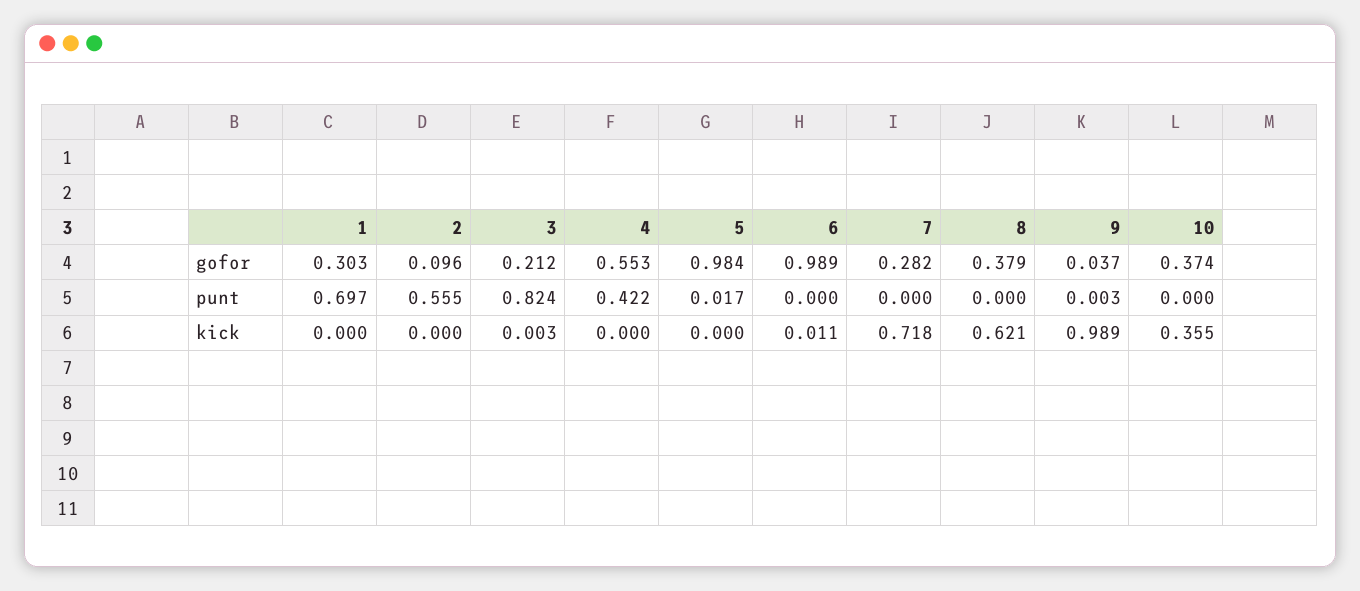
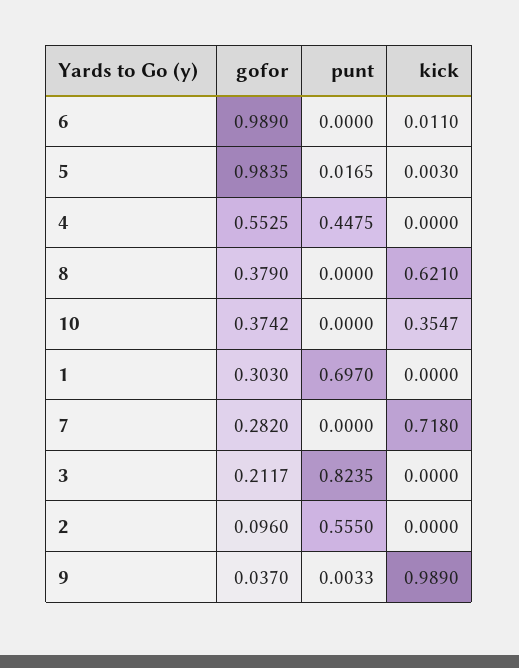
  {
    "1": {
      "gofor": 0.303,
      "punt": 0.697,
      "kick": 0
    },
    "2": {
      "gofor": 0.096,
      "punt": 0.555,
      "kick": 0
    },
    "3": {
      "gofor": 0.2117,
      "punt": 0.8235,
-     "kick": 0.003
+     "kick": 0
    },
    "4": {
      "gofor": 0.5525,
-     "punt": 0.422,
+     "punt": 0.4475,
      "kick": 0
    },
    "5": {
      "gofor": 0.9835,
      "punt": 0.0165,
-     "kick": 0
+     "kick": 0.003
    },
    "6": {
      "gofor": 0.989,
      "punt": 0,
      "kick": 0.011
    },
    "7": {
      "gofor": 0.282,
      "punt": 0,
      "kick": 0.718
    },
    "8": {
      "gofor": 0.379,
      "punt": 0,
      "kick": 0.621
    },
    "9": {
      "gofor": 0.037,
      "punt": 0.0033,
      "kick": 0.989
    },
    "10": {
      "gofor": 0.3742,
      "punt": 0,
      "kick": 0.3547
    }
  }

